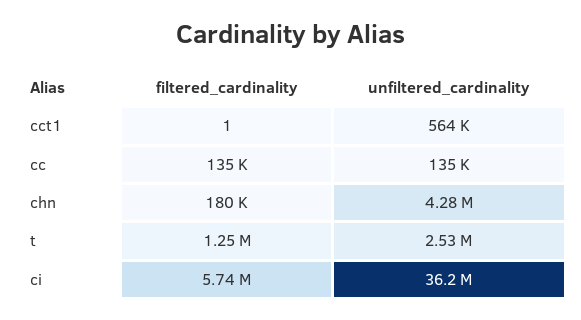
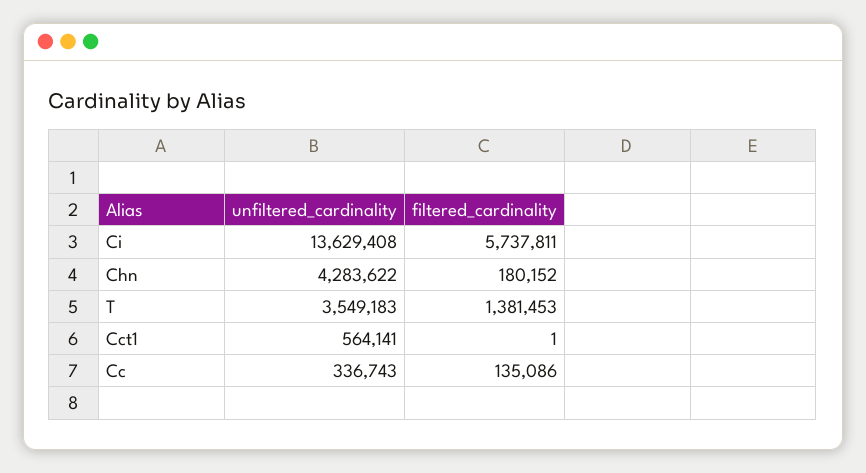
  {
    "filtered_cardinality": {
      "cct1": 1,
      "cc": 135086,
      "chn": 180152,
-     "t": 1250000,
+     "t": 1381453,
      "ci": 5737811
    },
    "unfiltered_cardinality": {
      "cct1": 564141,
-     "cc": 135000,
+     "cc": 336743,
      "chn": 4283622,
-     "t": 2530000,
+     "t": 3549183,
-     "ci": 36200000
+     "ci": 13629408
    }
  }

